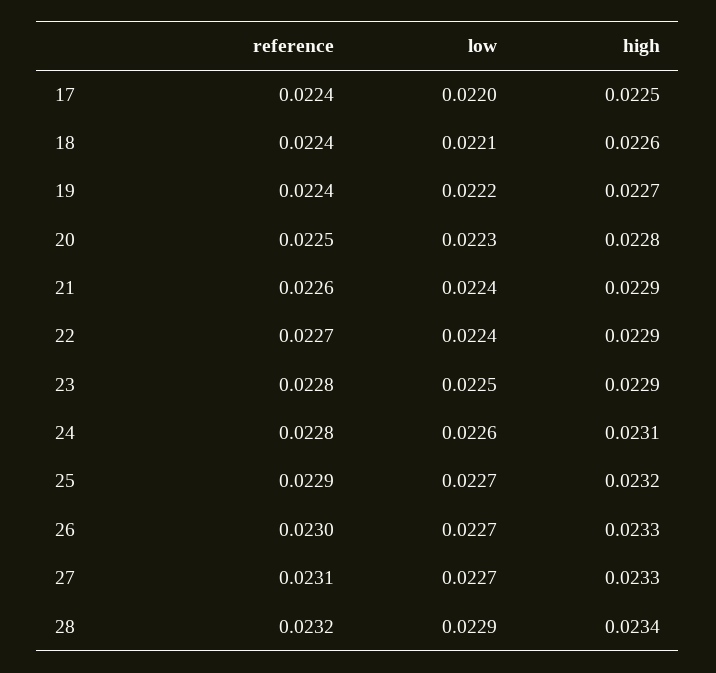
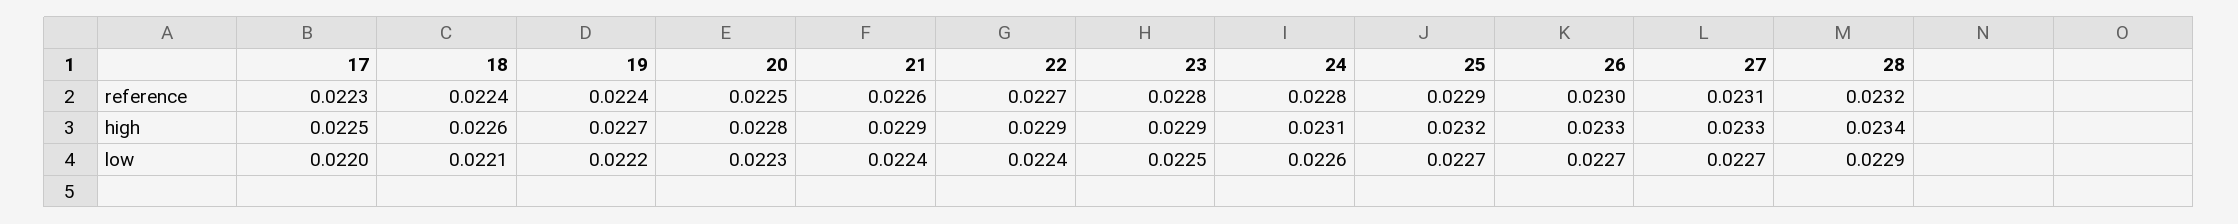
  {
    "reference": {
-     "17": 0.0224,
+     "17": 0.0223,
      "18": 0.0224,
      "19": 0.0224,
      "20": 0.0225,
      "21": 0.0226,
      "22": 0.0227,
      "23": 0.0228,
      "24": 0.0228,
      "25": 0.0229,
      "26": 0.023,
      "27": 0.0231,
      "28": 0.0232
    },
    "low": {
      "17": 0.022,
      "18": 0.0221,
      "19": 0.0222,
      "20": 0.0223,
      "21": 0.0224,
      "22": 0.0224,
      "23": 0.0225,
      "24": 0.0226,
      "25": 0.0227,
      "26": 0.0227,
      "27": 0.0227,
      "28": 0.0229
    },
    "high": {
      "17": 0.0225,
      "18": 0.0226,
      "19": 0.0227,
      "20": 0.0228,
      "21": 0.0229,
      "22": 0.0229,
      "23": 0.0229,
      "24": 0.0231,
      "25": 0.0232,
      "26": 0.0233,
      "27": 0.0233,
      "28": 0.0234
    }
  }

